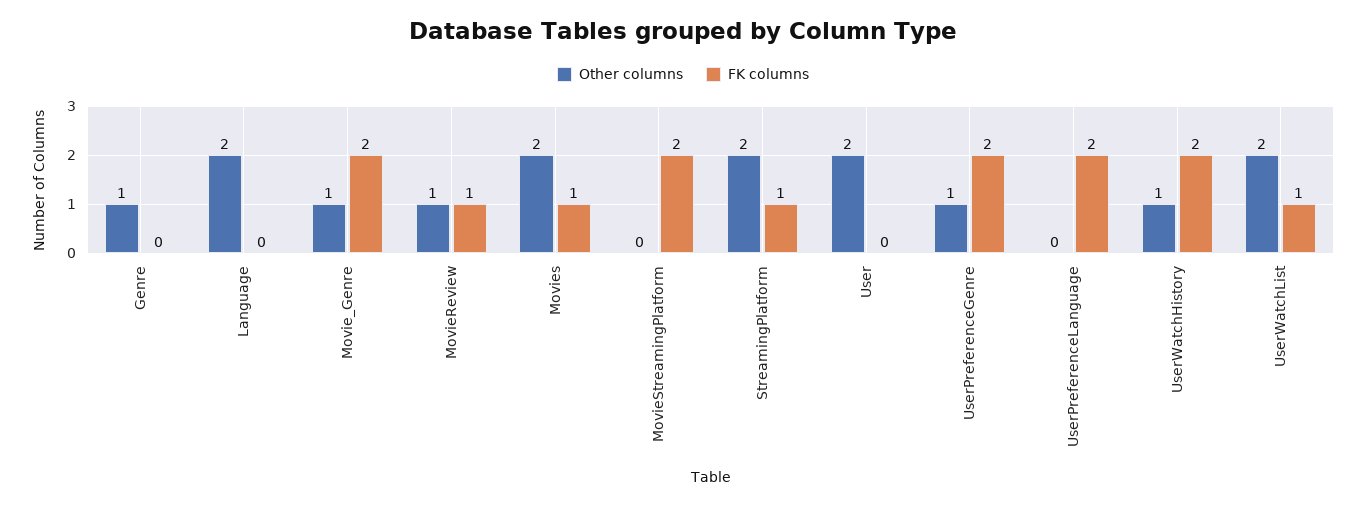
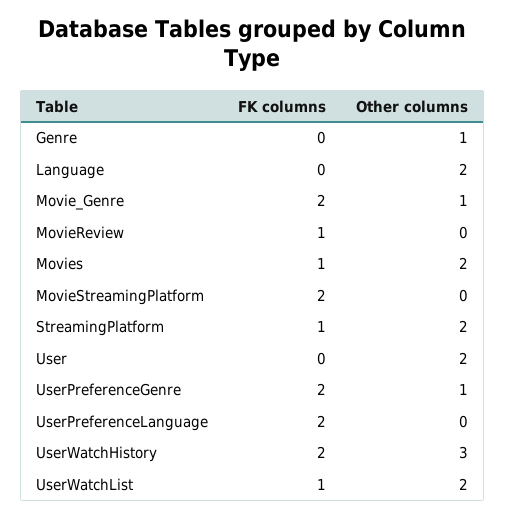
  {
    "Other columns": {
      "Genre": 1,
      "Language": 2,
      "Movie_Genre": 1,
-     "MovieReview": 1,
+     "MovieReview": 0,
      "Movies": 2,
      "MovieStreamingPlatform": 0,
      "StreamingPlatform": 2,
      "User": 2,
      "UserPreferenceGenre": 1,
      "UserPreferenceLanguage": 0,
-     "UserWatchHistory": 1,
+     "UserWatchHistory": 3,
      "UserWatchList": 2
    },
    "FK columns": {
      "Genre": 0,
      "Language": 0,
      "Movie_Genre": 2,
      "MovieReview": 1,
      "Movies": 1,
      "MovieStreamingPlatform": 2,
      "StreamingPlatform": 1,
      "User": 0,
      "UserPreferenceGenre": 2,
      "UserPreferenceLanguage": 2,
      "UserWatchHistory": 2,
      "UserWatchList": 1
    }
  }

